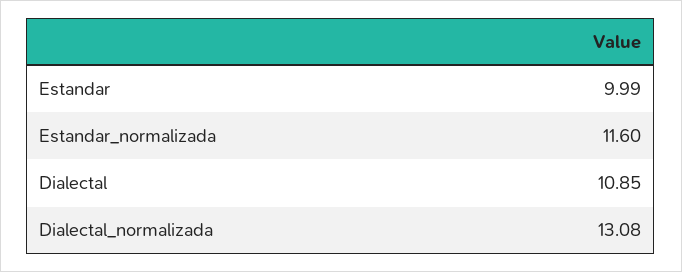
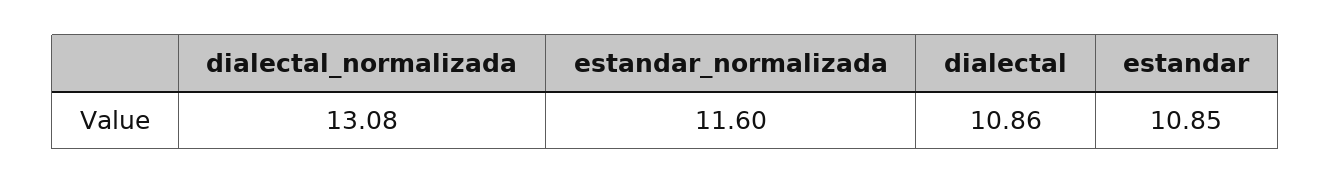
  {
-   "Estandar": 9.99,
+   "Estandar": 10.85,
    "Estandar_normalizada": 11.6,
-   "Dialectal": 10.85,
+   "Dialectal": 10.86,
    "Dialectal_normalizada": 13.08
  }

